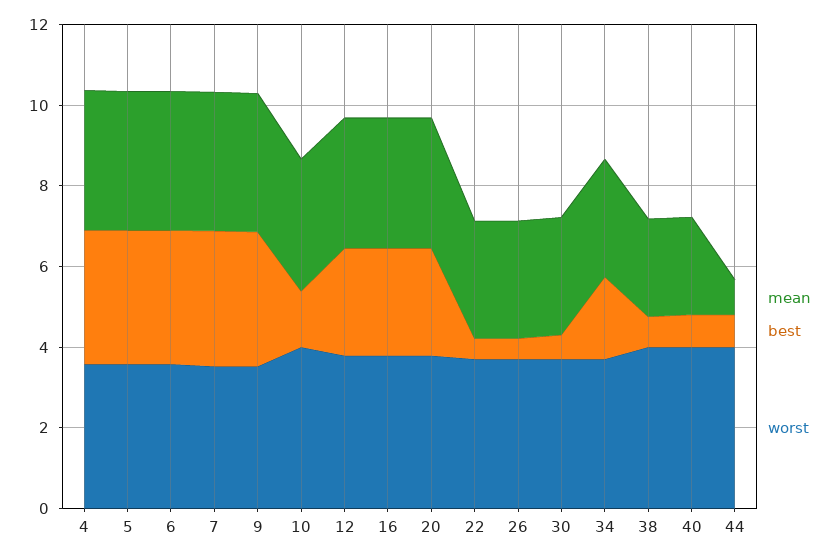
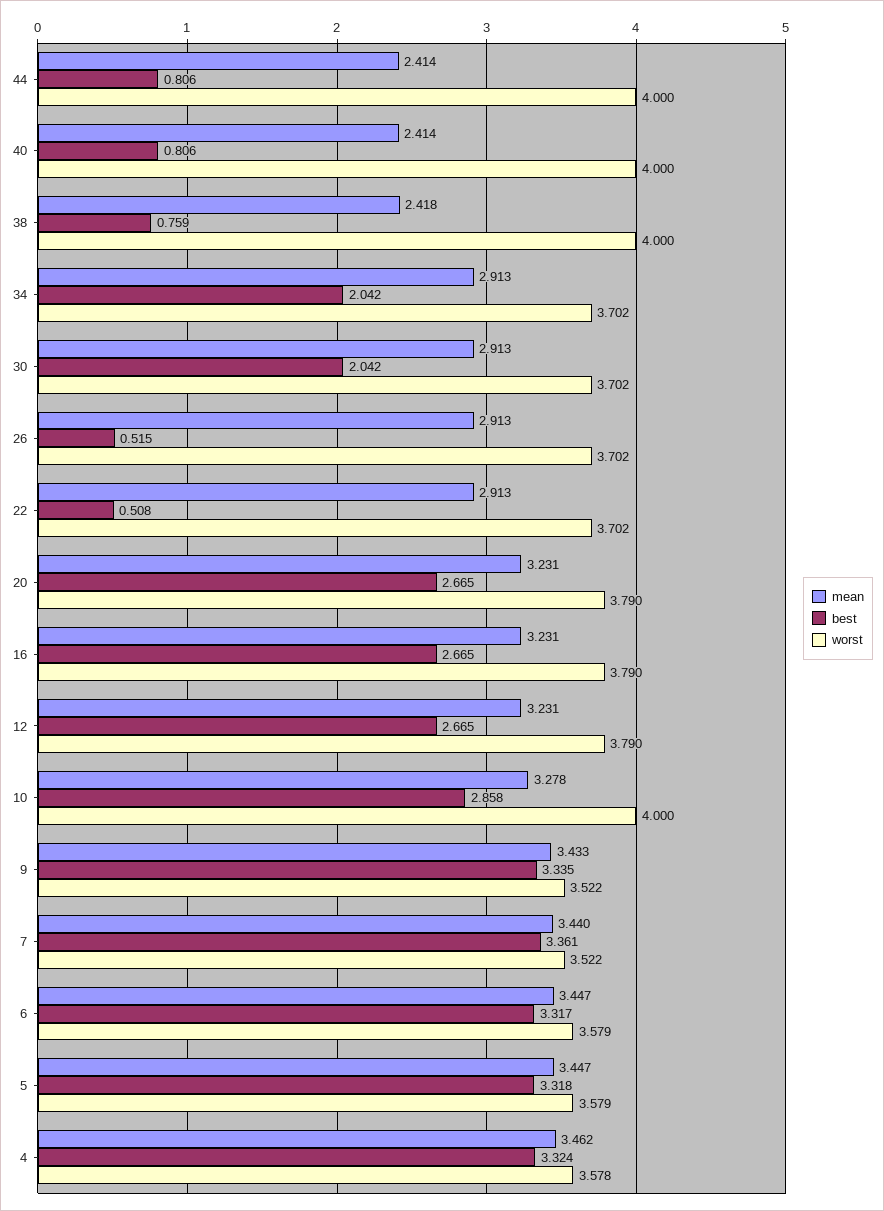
  {
    "mean": {
      "4": 3.462,
      "5": 3.447,
      "6": 3.447,
      "7": 3.44,
      "9": 3.433,
      "10": 3.278,
      "12": 3.231,
      "16": 3.231,
      "20": 3.231,
      "22": 2.913,
      "26": 2.913,
      "30": 2.913,
      "34": 2.913,
      "38": 2.418,
      "40": 2.414,
-     "44": 1
+     "44": 2.414
    },
    "best": {
      "4": 3.324,
      "5": 3.318,
      "6": 3.317,
      "7": 3.361,
      "9": 3.335,
-     "10": 1.5,
+     "10": 2.858,
      "12": 2.665,
      "16": 2.665,
      "20": 2.665,
      "22": 0.508,
      "26": 0.515,
-     "30": 0.5,
+     "30": 2.042,
      "34": 2.042,
      "38": 0.759,
      "40": 0.806,
      "44": 0.806
    },
    "worst": {
      "4": 3.578,
      "5": 3.579,
      "6": 3.579,
      "7": 3.522,
      "9": 3.522,
      "10": 4,
      "12": 3.79,
      "16": 3.79,
      "20": 3.79,
      "22": 3.702,
      "26": 3.702,
      "30": 3.702,
      "34": 3.702,
      "38": 4,
      "40": 4,
      "44": 4
    }
  }

